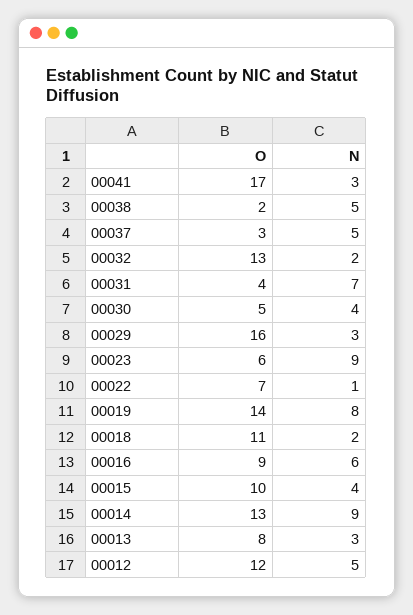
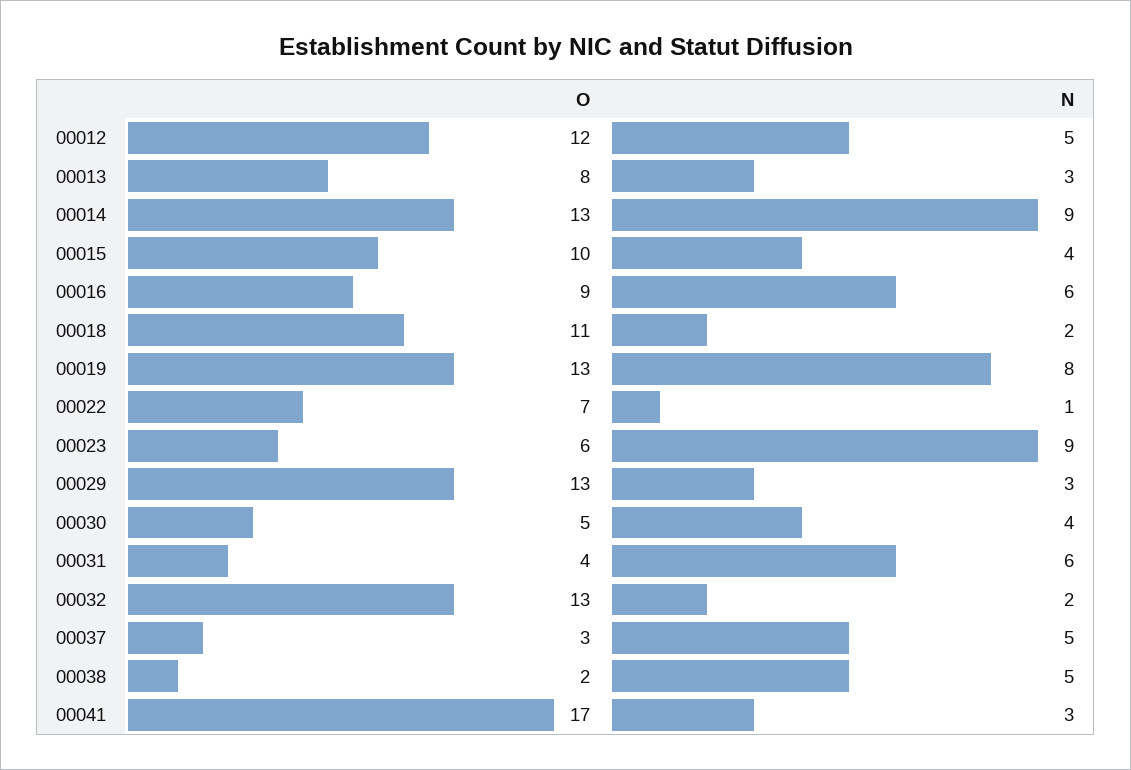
  {
    "O": {
      "00041": 17,
      "00038": 2,
      "00037": 3,
      "00032": 13,
      "00031": 4,
      "00030": 5,
-     "00029": 16,
+     "00029": 13,
      "00023": 6,
      "00022": 7,
-     "00019": 14,
+     "00019": 13,
      "00018": 11,
      "00016": 9,
      "00015": 10,
      "00014": 13,
      "00013": 8,
      "00012": 12
    },
    "N": {
      "00041": 3,
      "00038": 5,
      "00037": 5,
      "00032": 2,
-     "00031": 7,
+     "00031": 6,
      "00030": 4,
      "00029": 3,
      "00023": 9,
      "00022": 1,
      "00019": 8,
      "00018": 2,
      "00016": 6,
      "00015": 4,
      "00014": 9,
      "00013": 3,
      "00012": 5
    }
  }

